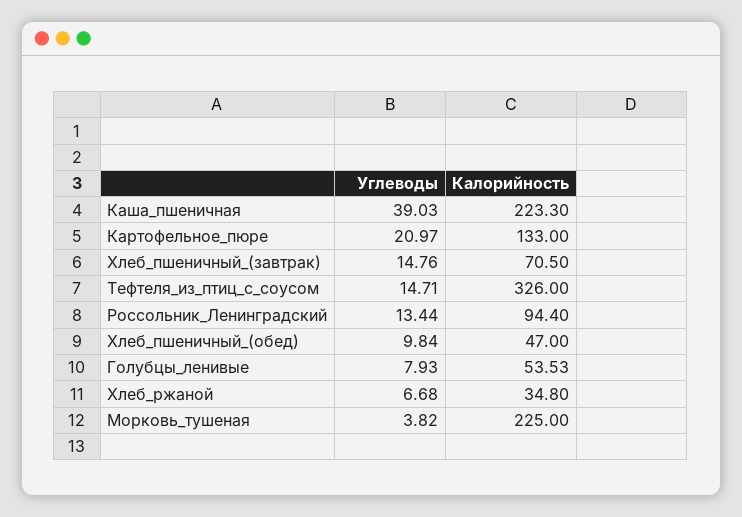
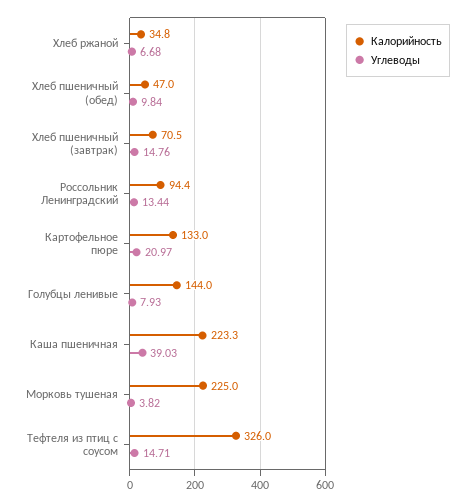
  {
    "Углеводы": {
      "Каша_пшеничная": 39.03,
      "Картофельное_пюре": 20.97,
      "Хлеб_пшеничный_(завтрак)": 14.76,
      "Тефтеля_из_птиц_с_соусом": 14.71,
      "Россольник_Ленинградский": 13.44,
      "Хлеб_пшеничный_(обед)": 9.84,
      "Голубцы_ленивые": 7.93,
      "Хлеб_ржаной": 6.68,
      "Морковь_тушеная": 3.82
    },
    "Калорийность": {
      "Каша_пшеничная": 223.3,
      "Картофельное_пюре": 133,
      "Хлеб_пшеничный_(завтрак)": 70.5,
      "Тефтеля_из_птиц_с_соусом": 326,
      "Россольник_Ленинградский": 94.4,
      "Хлеб_пшеничный_(обед)": 47,
-     "Голубцы_ленивые": 53.53,
+     "Голубцы_ленивые": 144,
      "Хлеб_ржаной": 34.8,
      "Морковь_тушеная": 225
    }
  }

